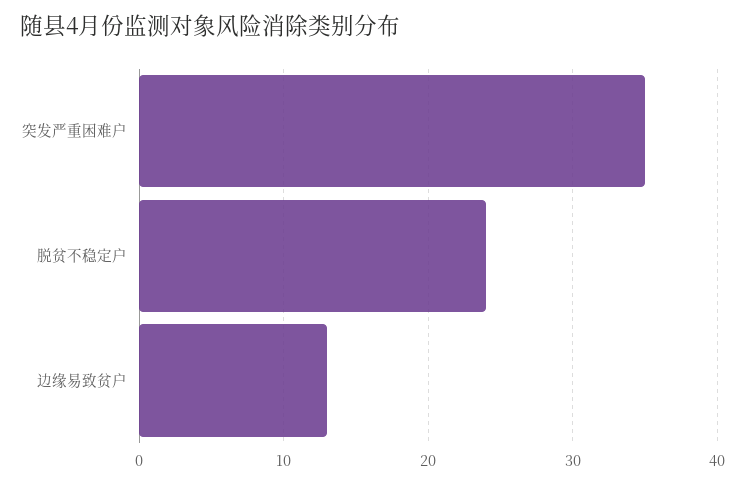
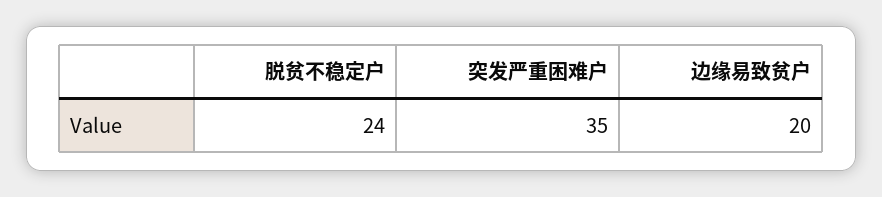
  {
    "突发严重困难户": 35,
    "脱贫不稳定户": 24,
-   "边缘易致贫户": 13
+   "边缘易致贫户": 20
  }

